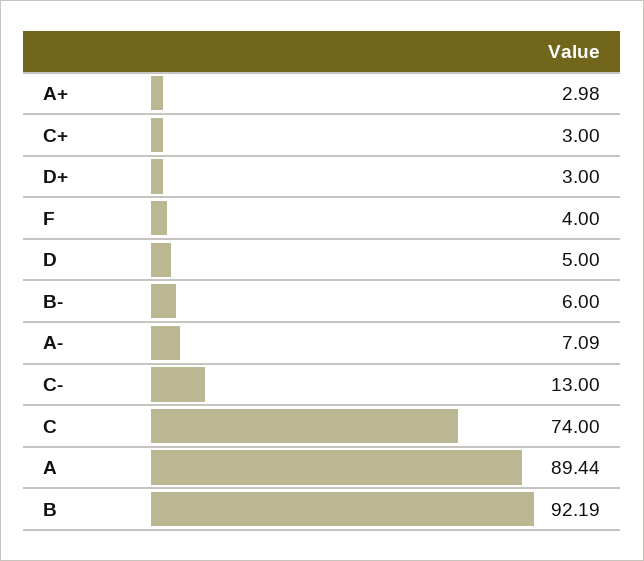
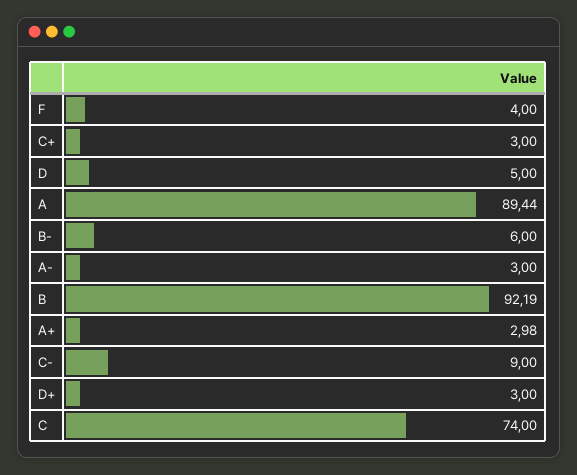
  {
    "A+": 2.98,
    "C+": 3,
    "D+": 3,
    "F": 4,
    "D": 5,
    "B-": 6,
-   "A-": 7.09,
+   "A-": 3,
-   "C-": 13,
+   "C-": 9,
    "C": 74,
    "A": 89.44,
    "B": 92.19
  }

